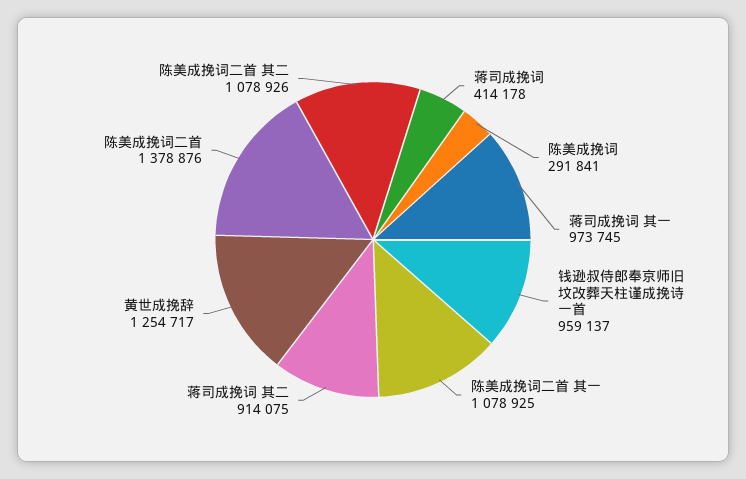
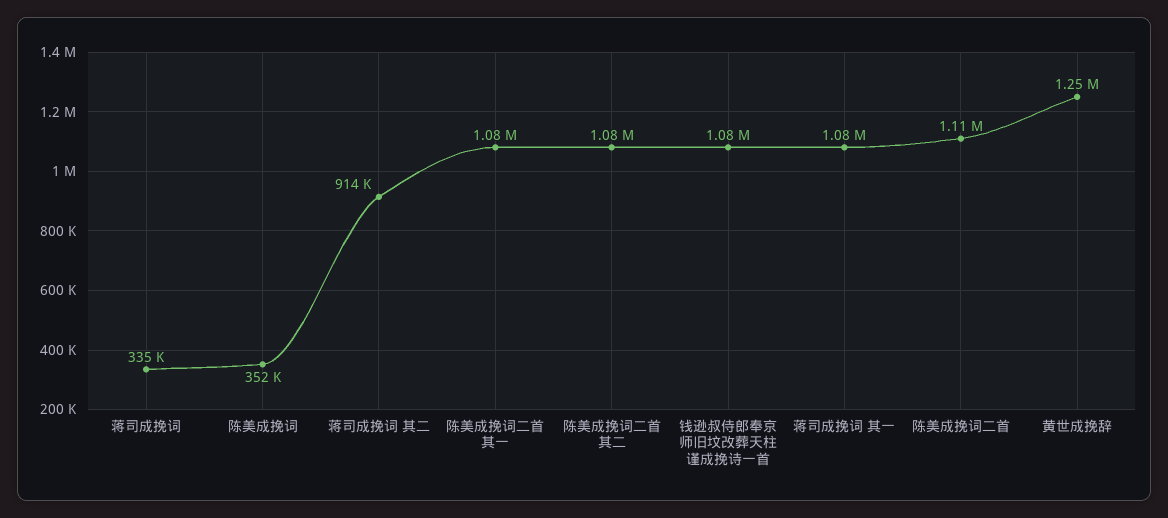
  {
-   "蒋司成挽词": 414178,
+   "蒋司成挽词": 335000,
-   "陈美成挽词": 291841,
+   "陈美成挽词": 352000,
-   "蒋司成挽词 其一": 973745,
+   "蒋司成挽词 其一": 1080000,
-   "钱逊叔侍郎奉京师旧坟改葬天柱谨成挽诗一首": 959137,
+   "钱逊叔侍郎奉京师旧坟改葬天柱谨成挽诗一首": 1080000,
    "陈美成挽词二首 其一": 1078925,
    "蒋司成挽词 其二": 914075,
    "黄世成挽辞": 1254717,
-   "陈美成挽词二首": 1378876,
+   "陈美成挽词二首": 1110000,
    "陈美成挽词二首 其二": 1078926
  }

